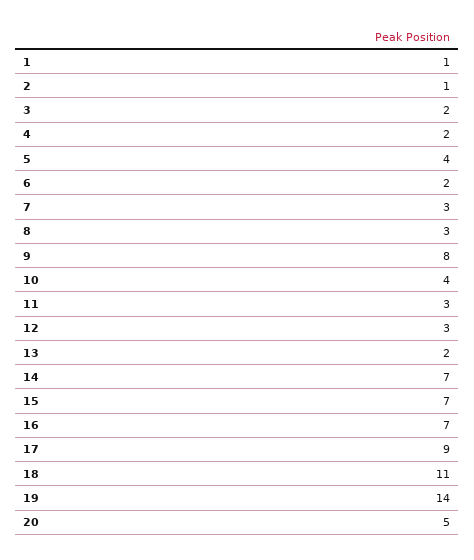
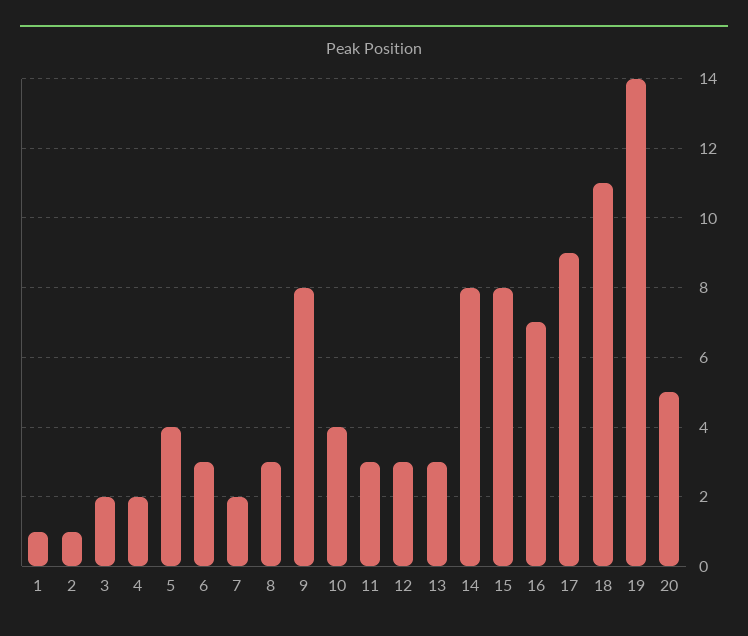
  {
    "1": 1,
    "2": 1,
    "3": 2,
    "4": 2,
    "5": 4,
-   "6": 2,
+   "6": 3,
-   "7": 3,
+   "7": 2,
    "8": 3,
    "9": 8,
    "10": 4,
    "11": 3,
    "12": 3,
-   "13": 2,
+   "13": 3,
-   "14": 7,
+   "14": 8,
-   "15": 7,
+   "15": 8,
    "16": 7,
    "17": 9,
    "18": 11,
    "19": 14,
    "20": 5
  }

